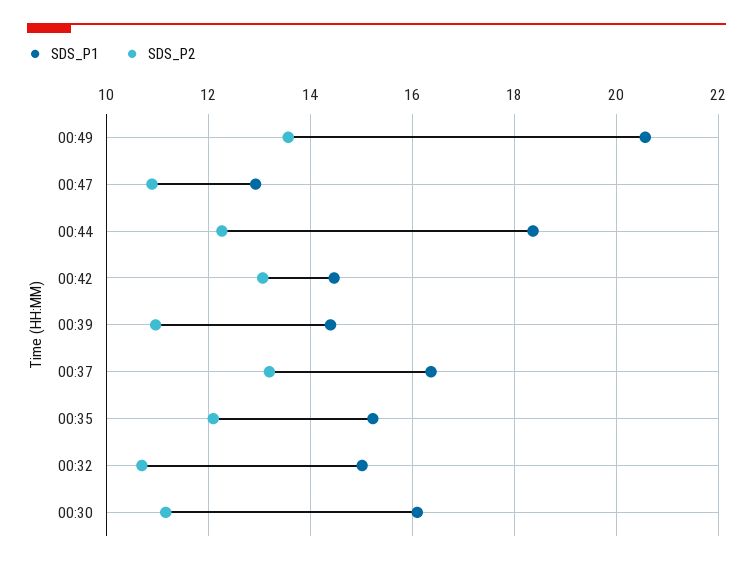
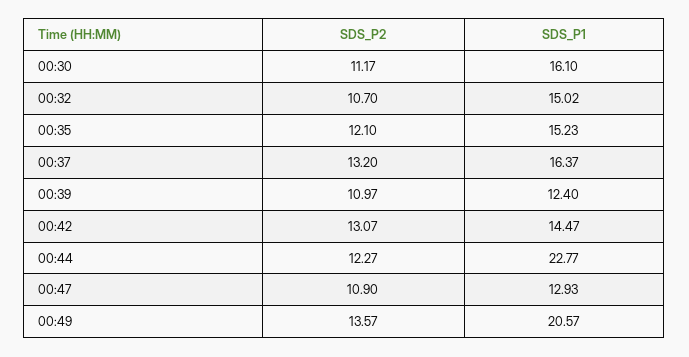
  {
    "SDS_P1": {
      "00:49": 20.57,
      "00:47": 12.93,
-     "00:44": 18.4,
+     "00:44": 22.77,
      "00:42": 14.47,
-     "00:39": 14.4,
+     "00:39": 12.4,
      "00:37": 16.37,
      "00:35": 15.23,
      "00:32": 15.02,
      "00:30": 16.1
    },
    "SDS_P2": {
      "00:49": 13.57,
      "00:47": 10.9,
      "00:44": 12.27,
      "00:42": 13.07,
      "00:39": 10.97,
      "00:37": 13.2,
      "00:35": 12.1,
      "00:32": 10.7,
      "00:30": 11.17
    }
  }

